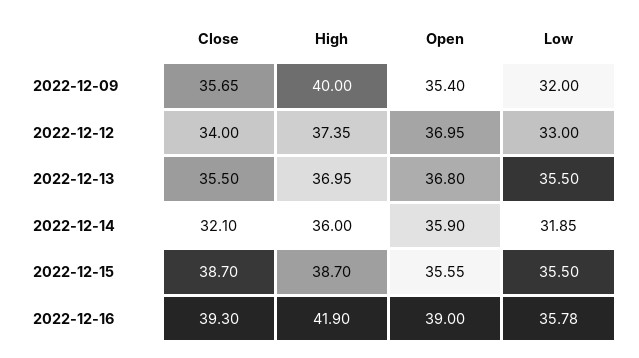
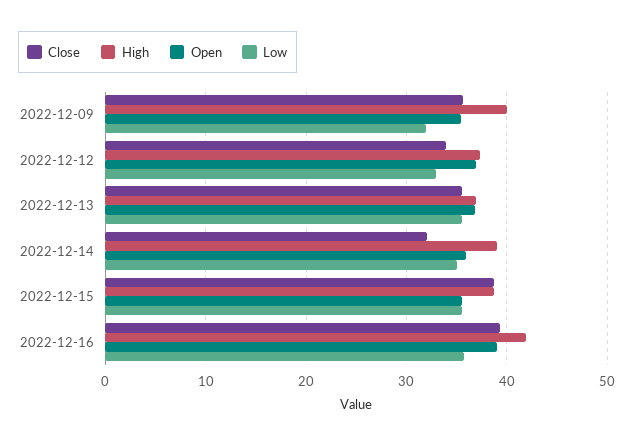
  {
    "Close": {
      "2022-12-09": 35.65,
      "2022-12-12": 34,
      "2022-12-13": 35.5,
      "2022-12-14": 32.1,
      "2022-12-15": 38.7,
      "2022-12-16": 39.3
    },
    "High": {
      "2022-12-09": 40,
      "2022-12-12": 37.35,
      "2022-12-13": 36.95,
-     "2022-12-14": 36,
+     "2022-12-14": 39,
      "2022-12-15": 38.7,
      "2022-12-16": 41.9
    },
    "Open": {
      "2022-12-09": 35.4,
      "2022-12-12": 36.95,
      "2022-12-13": 36.8,
      "2022-12-14": 35.9,
      "2022-12-15": 35.55,
      "2022-12-16": 39
    },
    "Low": {
      "2022-12-09": 32,
      "2022-12-12": 33,
      "2022-12-13": 35.5,
-     "2022-12-14": 31.85,
+     "2022-12-14": 35,
      "2022-12-15": 35.5,
      "2022-12-16": 35.78
    }
  }

